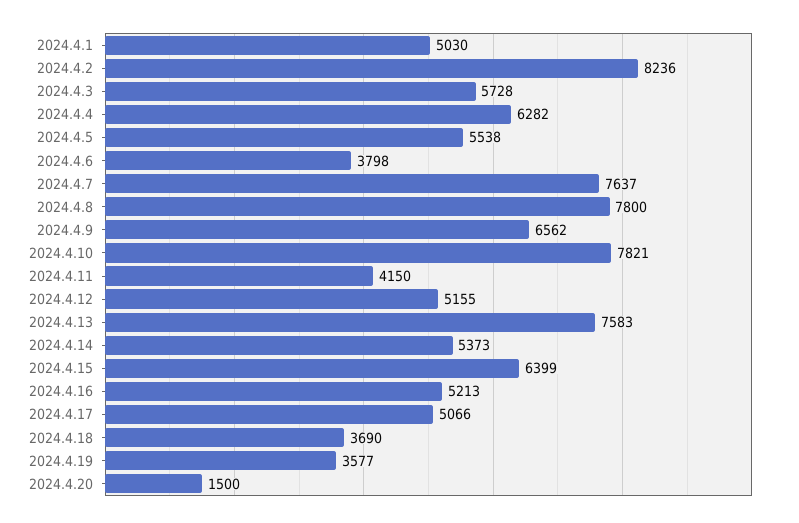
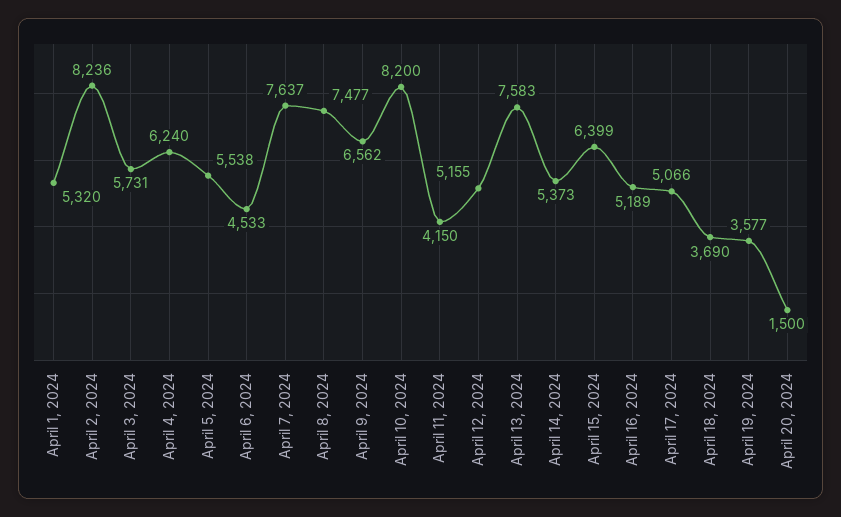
  {
-   "2024.4.1": 5030,
+   "2024.4.1": 5320,
    "2024.4.2": 8236,
-   "2024.4.3": 5728,
+   "2024.4.3": 5731,
-   "2024.4.4": 6282,
+   "2024.4.4": 6240,
    "2024.4.5": 5538,
-   "2024.4.6": 3798,
+   "2024.4.6": 4533,
    "2024.4.7": 7637,
-   "2024.4.8": 7800,
+   "2024.4.8": 7477,
    "2024.4.9": 6562,
-   "2024.4.10": 7821,
+   "2024.4.10": 8200,
    "2024.4.11": 4150,
    "2024.4.12": 5155,
    "2024.4.13": 7583,
    "2024.4.14": 5373,
    "2024.4.15": 6399,
-   "2024.4.16": 5213,
+   "2024.4.16": 5189,
    "2024.4.17": 5066,
    "2024.4.18": 3690,
    "2024.4.19": 3577,
    "2024.4.20": 1500
  }

